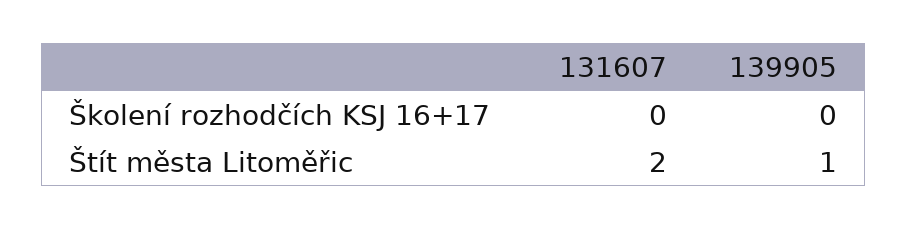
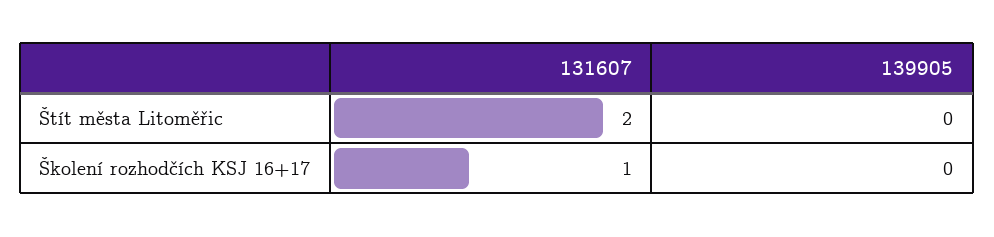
  {
    "131607": {
-     "Školení rozhodčích KSJ 16+17": 0,
+     "Školení rozhodčích KSJ 16+17": 1,
      "Štít města Litoměřic": 2
    },
    "139905": {
      "Školení rozhodčích KSJ 16+17": 0,
-     "Štít města Litoměřic": 1
+     "Štít města Litoměřic": 0
    }
  }

